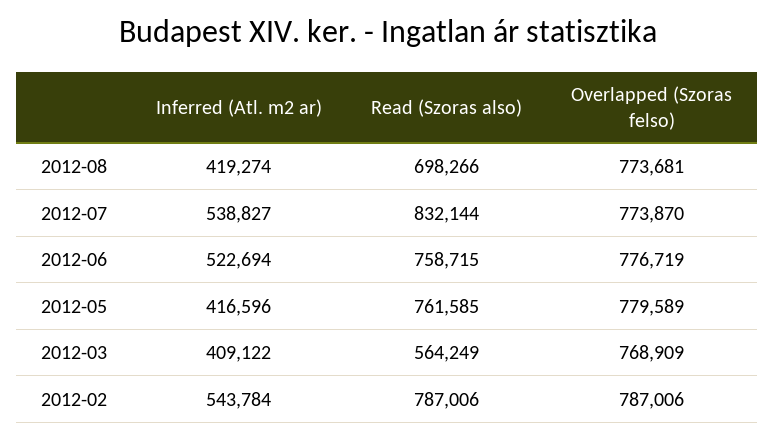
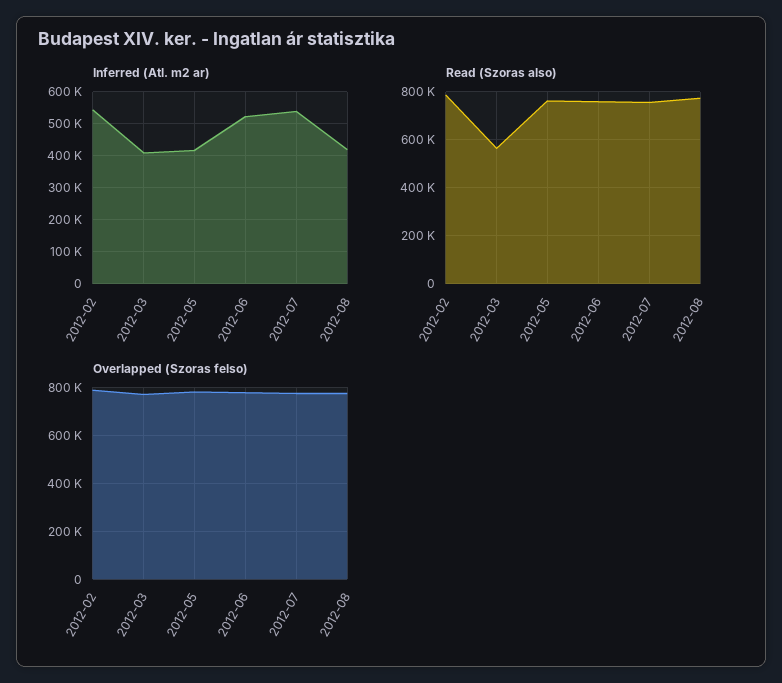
  {
    "Inferred (Atl. m2 ar)": {
      "2012-08": 419274,
      "2012-07": 538827,
      "2012-06": 522694,
      "2012-05": 416596,
      "2012-03": 409122,
      "2012-02": 543784
    },
    "Read (Szoras also)": {
-     "2012-08": 698266,
+     "2012-08": 775000,
-     "2012-07": 832144,
+     "2012-07": 750000,
      "2012-06": 758715,
      "2012-05": 761585,
      "2012-03": 564249,
      "2012-02": 787006
    },
    "Overlapped (Szoras felso)": {
      "2012-08": 773681,
      "2012-07": 773870,
      "2012-06": 776719,
      "2012-05": 779589,
      "2012-03": 768909,
      "2012-02": 787006
    }
  }

